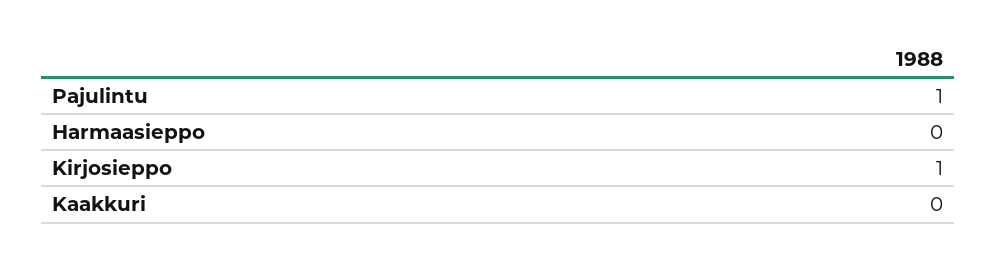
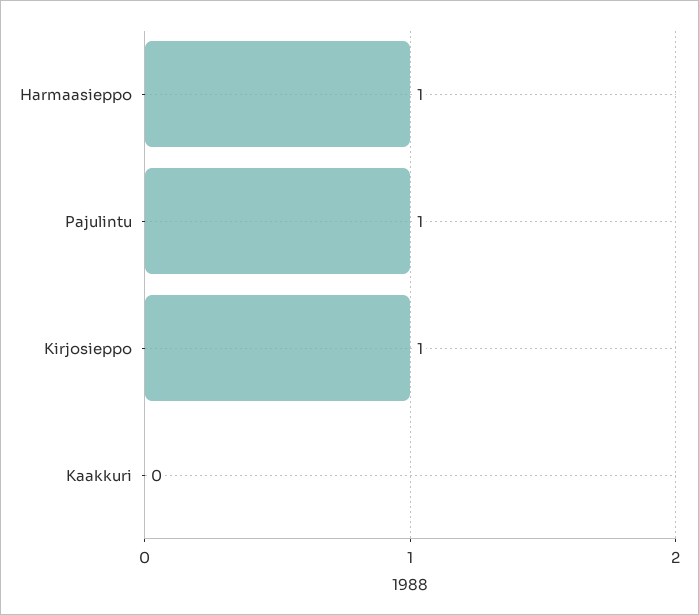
  {
    "Pajulintu": 1,
-   "Harmaasieppo": 0,
+   "Harmaasieppo": 1,
    "Kirjosieppo": 1,
    "Kaakkuri": 0
  }

